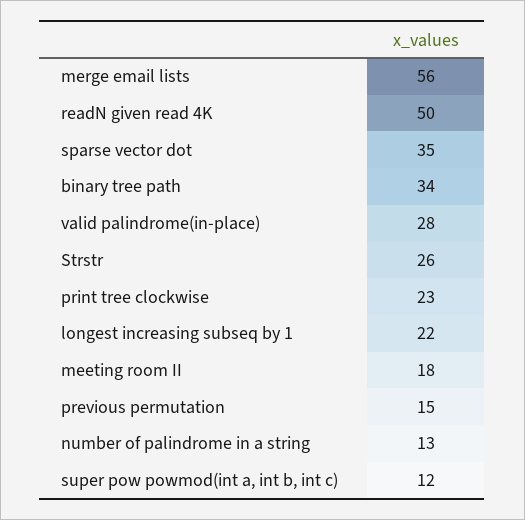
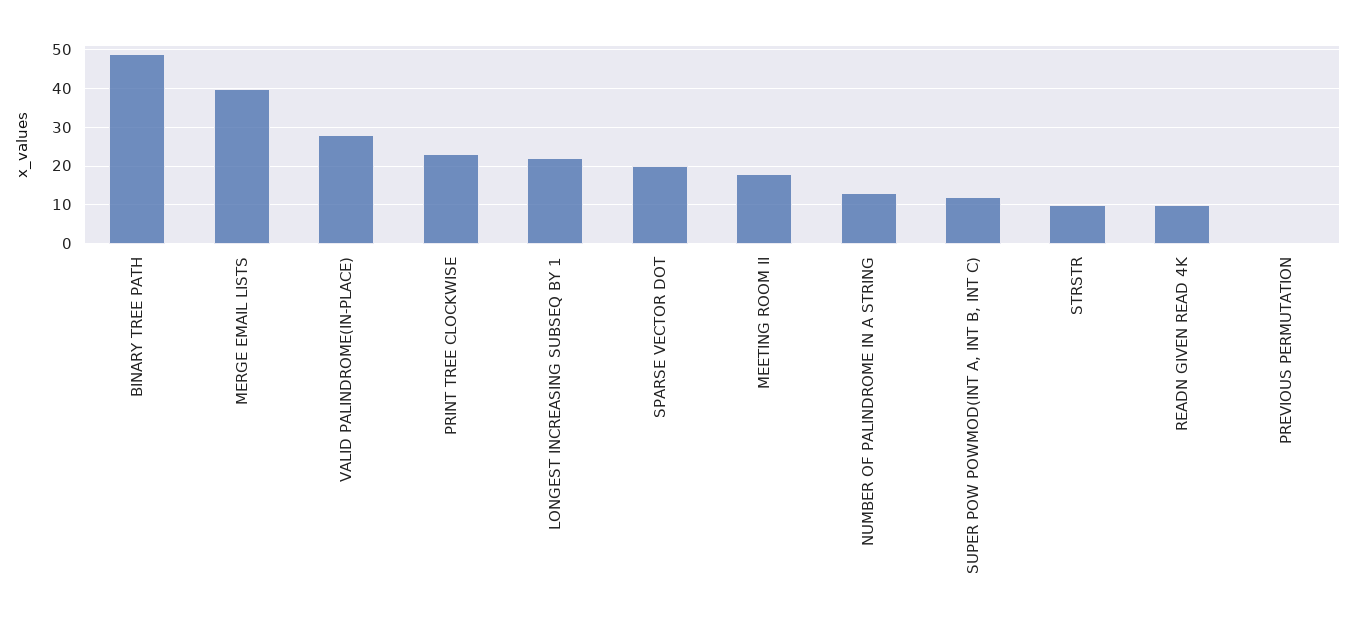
  {
-   "merge email lists": 56,
+   "merge email lists": 40,
-   "readN given read 4K": 50,
+   "readN given read 4K": 10,
-   "sparse vector dot": 35,
+   "sparse vector dot": 20,
-   "binary tree path": 34,
+   "binary tree path": 50,
    "valid palindrome(in-place)": 28,
-   "Strstr": 26,
+   "Strstr": 10,
    "print tree clockwise": 23,
    "longest increasing subseq by 1": 22,
    "meeting room II": 18,
-   "previous permutation": 15,
+   "previous permutation": 0,
    "number of palindrome in a string": 13,
    "super pow powmod(int a, int b, int c)": 12
  }

